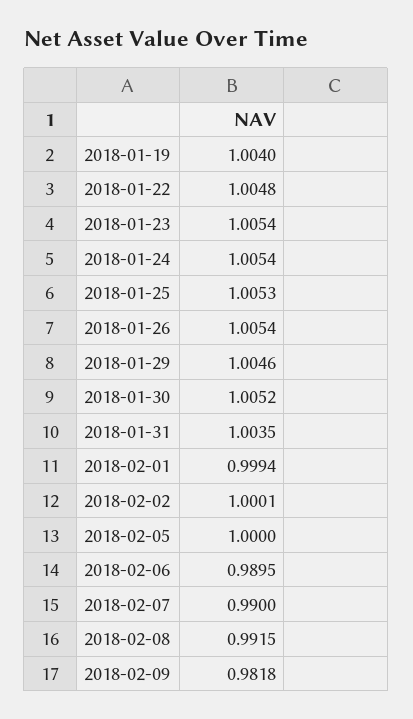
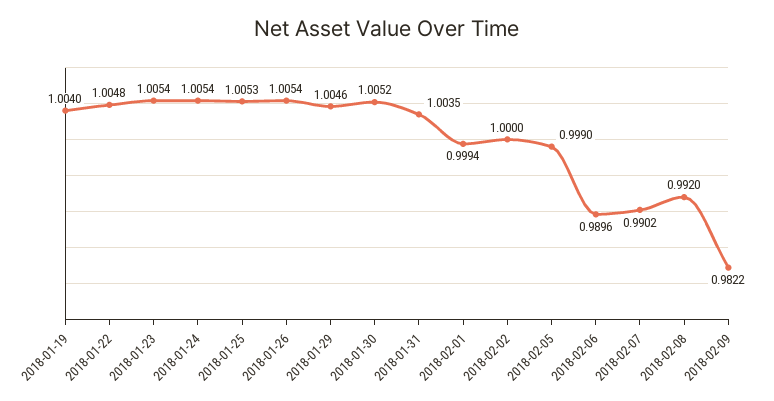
  {
    "2018-01-19": 1.004,
    "2018-01-22": 1.0048,
    "2018-01-23": 1.0054,
    "2018-01-24": 1.0054,
    "2018-01-25": 1.0053,
    "2018-01-26": 1.0054,
    "2018-01-29": 1.0046,
    "2018-01-30": 1.0052,
    "2018-01-31": 1.0035,
    "2018-02-01": 0.9994,
-   "2018-02-02": 1.0001,
+   "2018-02-02": 1,
-   "2018-02-05": 1,
+   "2018-02-05": 0.999,
-   "2018-02-06": 0.9895,
+   "2018-02-06": 0.9896,
-   "2018-02-07": 0.99,
+   "2018-02-07": 0.9902,
-   "2018-02-08": 0.9915,
+   "2018-02-08": 0.992,
-   "2018-02-09": 0.9818
+   "2018-02-09": 0.9822
  }

